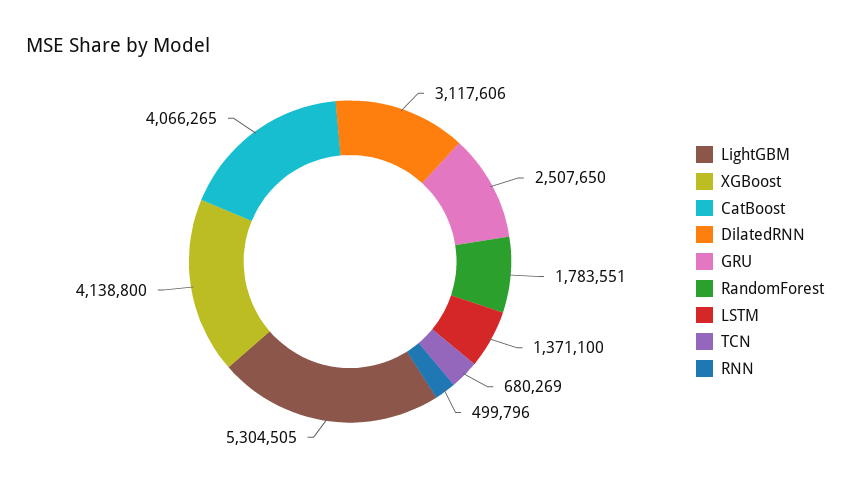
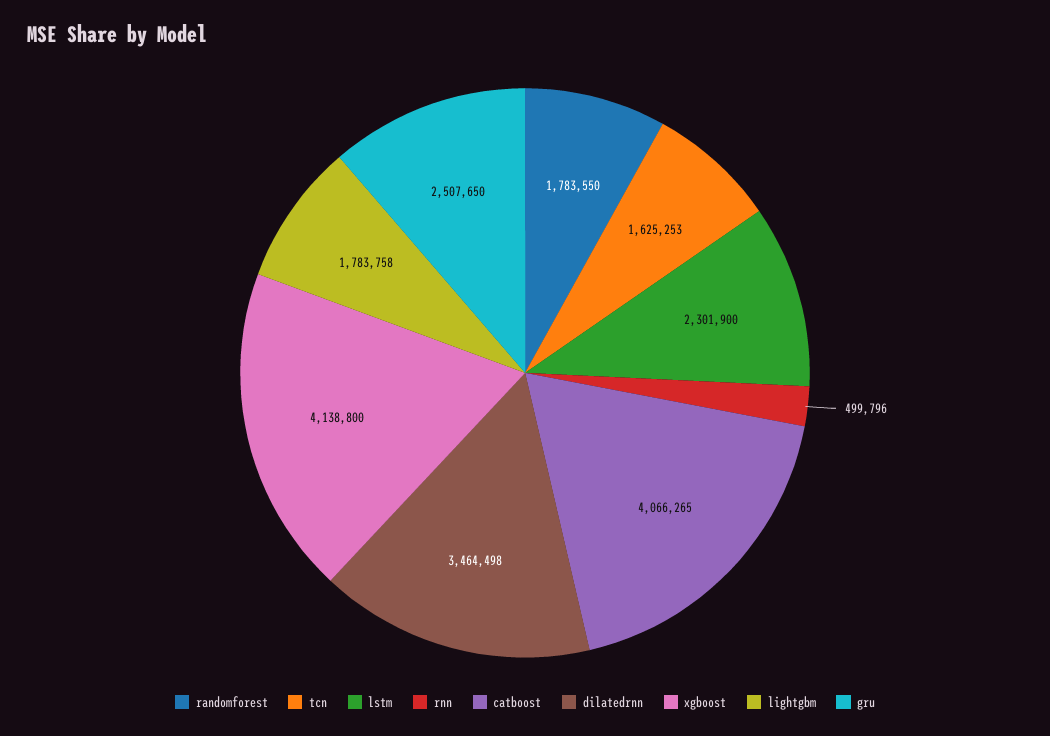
  {
-   "LightGBM": 5304505,
+   "LightGBM": 1783758,
    "XGBoost": 4138800,
    "CatBoost": 4066265,
-   "DilatedRNN": 3117606,
+   "DilatedRNN": 3464498,
    "GRU": 2507650,
-   "RandomForest": 1783551,
+   "RandomForest": 1783550,
-   "LSTM": 1371100,
+   "LSTM": 2301900,
-   "TCN": 680269,
+   "TCN": 1625253,
    "RNN": 499796
  }

